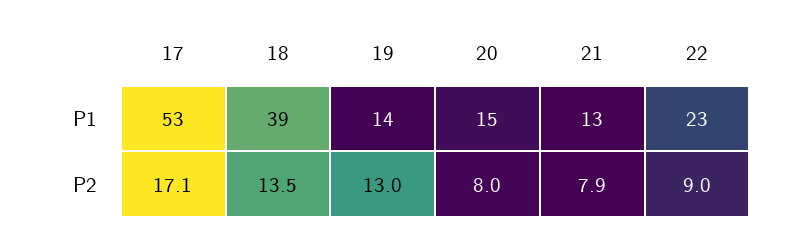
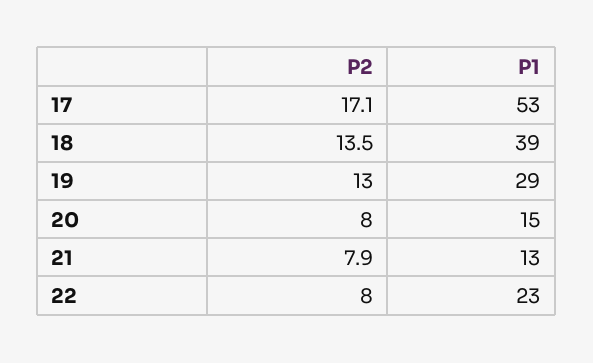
  {
    "17": {
      "P1": 53,
      "P2": 17.1
    },
    "18": {
      "P1": 39,
      "P2": 13.5
    },
    "19": {
-     "P1": 14,
+     "P1": 29,
      "P2": 13
    },
    "20": {
      "P1": 15,
      "P2": 8
    },
    "21": {
      "P1": 13,
      "P2": 7.9
    },
    "22": {
      "P1": 23,
-     "P2": 9
+     "P2": 8
    }
  }

